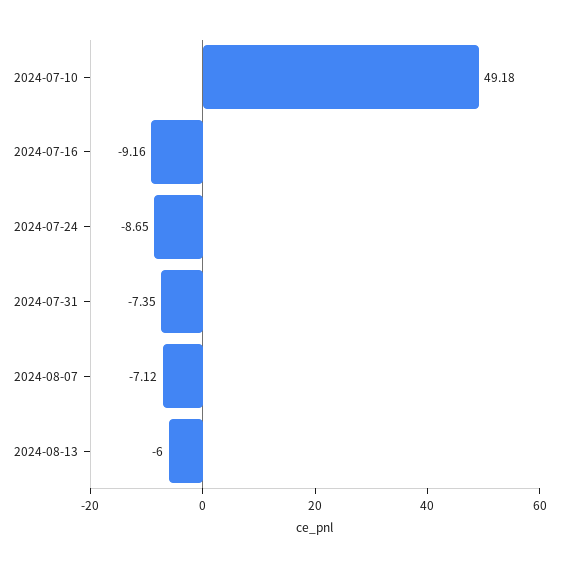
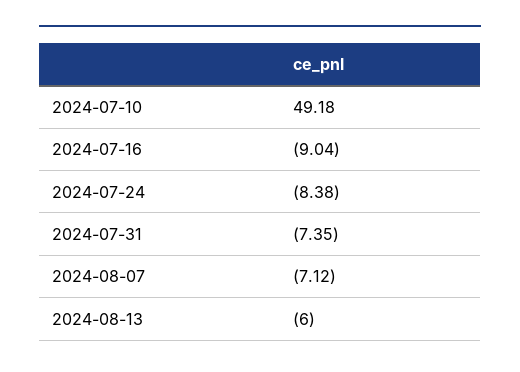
  {
    "2024-07-10": 49.18,
-   "2024-07-16": -9.16,
+   "2024-07-16": -9.04,
-   "2024-07-24": -8.65,
+   "2024-07-24": -8.38,
    "2024-07-31": -7.35,
    "2024-08-07": -7.12,
    "2024-08-13": -6
  }

